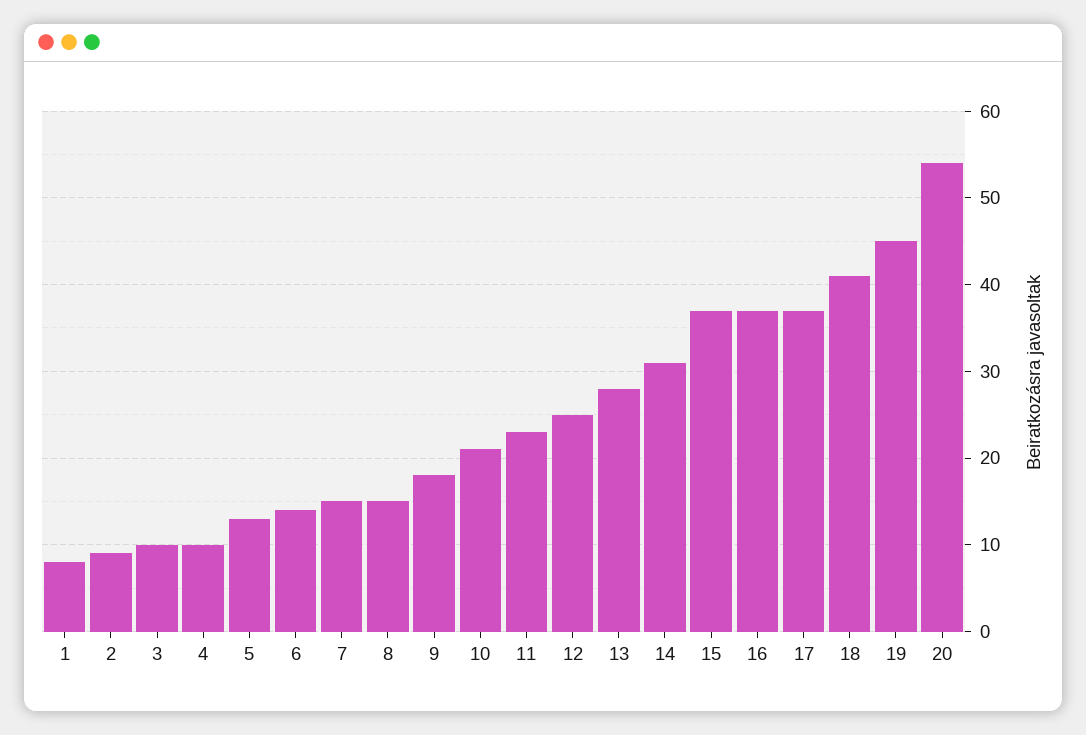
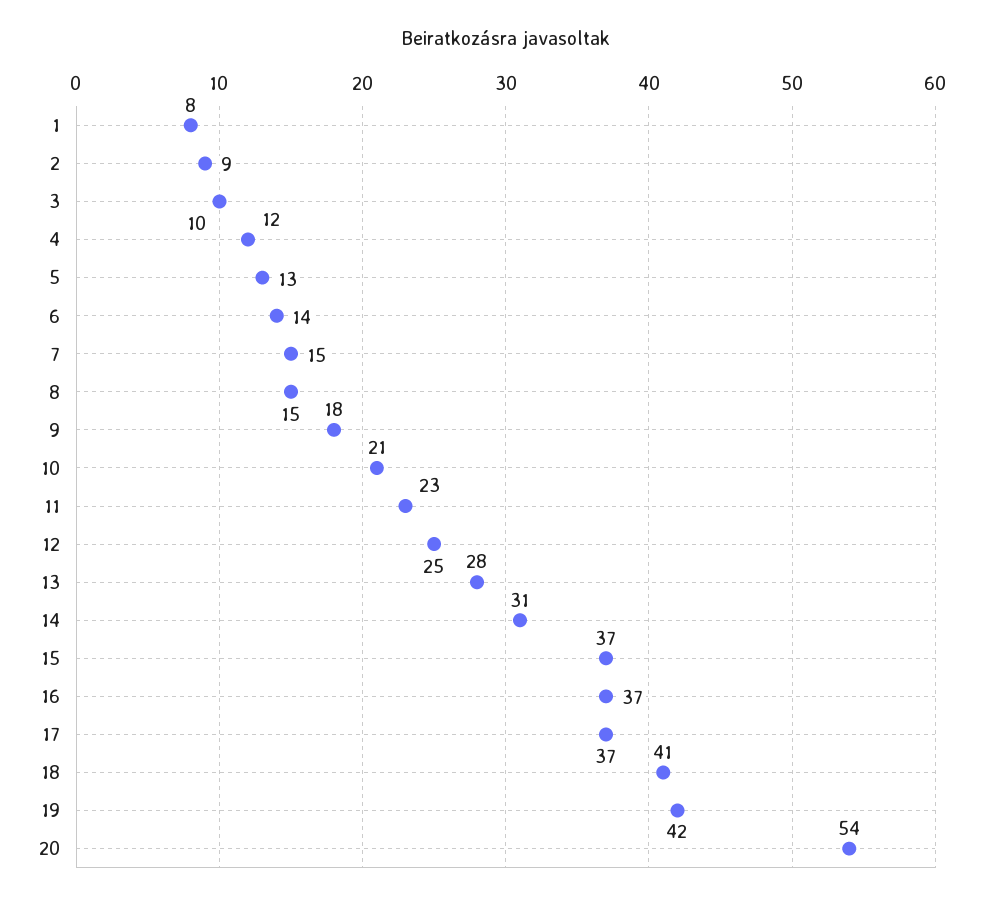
  {
    "1": 8,
    "2": 9,
    "3": 10,
-   "4": 10,
+   "4": 12,
    "5": 13,
    "6": 14,
    "7": 15,
    "8": 15,
    "9": 18,
    "10": 21,
    "11": 23,
    "12": 25,
    "13": 28,
    "14": 31,
    "15": 37,
    "16": 37,
    "17": 37,
    "18": 41,
-   "19": 45,
+   "19": 42,
    "20": 54
  }

